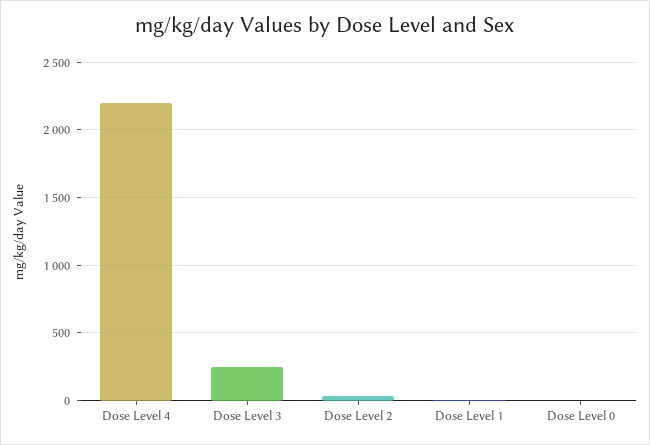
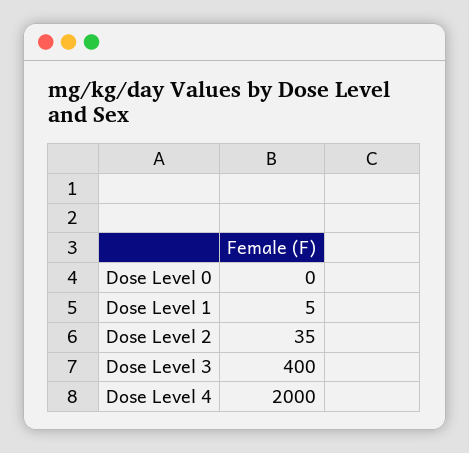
  {
-   "Dose Level 4": 2200,
+   "Dose Level 4": 2000,
-   "Dose Level 3": 250,
+   "Dose Level 3": 400,
    "Dose Level 2": 35,
    "Dose Level 1": 5,
    "Dose Level 0": 0
  }

